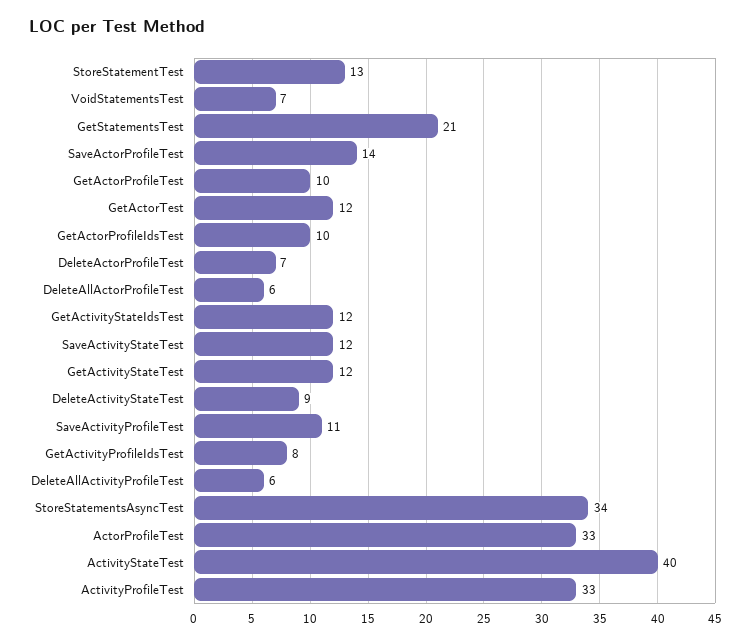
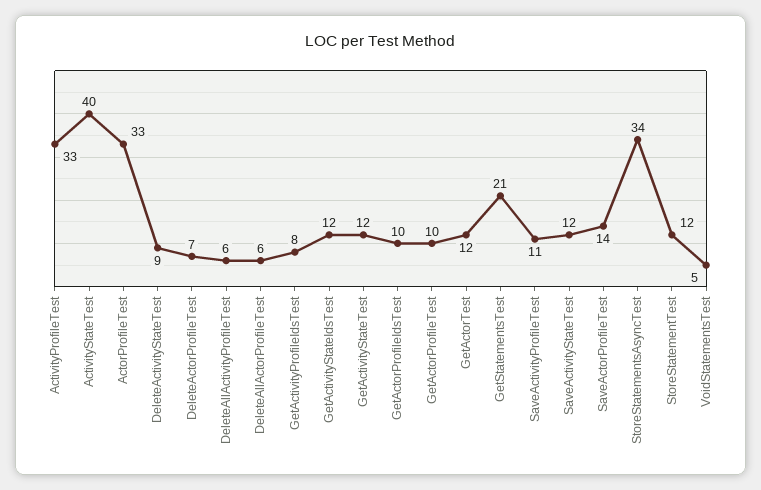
  {
-   "StoreStatementTest": 13,
+   "StoreStatementTest": 12,
-   "VoidStatementsTest": 7,
+   "VoidStatementsTest": 5,
    "GetStatementsTest": 21,
    "SaveActorProfileTest": 14,
    "GetActorProfileTest": 10,
    "GetActorTest": 12,
    "GetActorProfileIdsTest": 10,
    "DeleteActorProfileTest": 7,
    "DeleteAllActorProfileTest": 6,
    "GetActivityStateIdsTest": 12,
    "SaveActivityStateTest": 12,
    "GetActivityStateTest": 12,
    "DeleteActivityStateTest": 9,
    "SaveActivityProfileTest": 11,
    "GetActivityProfileIdsTest": 8,
    "DeleteAllActivityProfileTest": 6,
    "StoreStatementsAsyncTest": 34,
    "ActorProfileTest": 33,
    "ActivityStateTest": 40,
    "ActivityProfileTest": 33
  }

